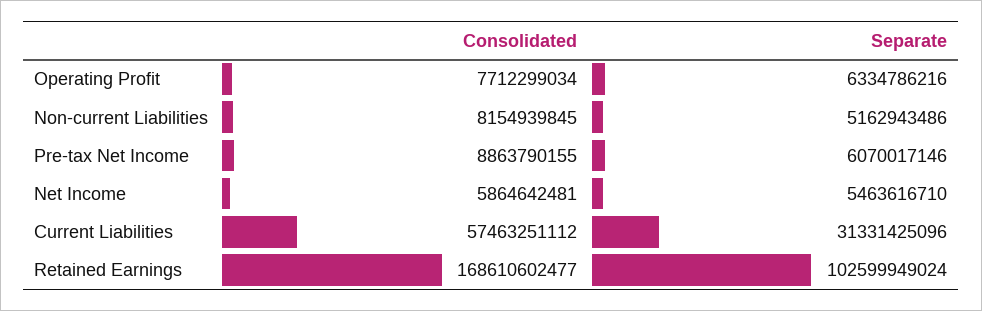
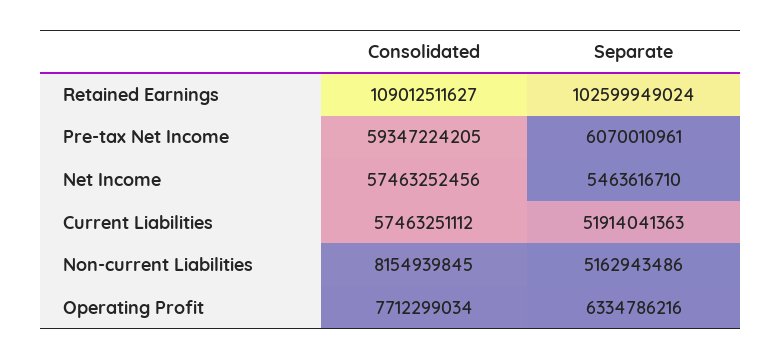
  {
    "Consolidated": {
      "Operating Profit": 7712299034,
      "Non-current Liabilities": 8154939845,
-     "Pre-tax Net Income": 8863790155,
+     "Pre-tax Net Income": 59347224205,
-     "Net Income": 5864642481,
+     "Net Income": 57463252456,
      "Current Liabilities": 57463251112,
-     "Retained Earnings": 168610602477
+     "Retained Earnings": 109012511627
    },
    "Separate": {
      "Operating Profit": 6334786216,
      "Non-current Liabilities": 5162943486,
-     "Pre-tax Net Income": 6070017146,
+     "Pre-tax Net Income": 6070010961,
      "Net Income": 5463616710,
-     "Current Liabilities": 31331425096,
+     "Current Liabilities": 51914041363,
      "Retained Earnings": 102599949024
    }
  }

